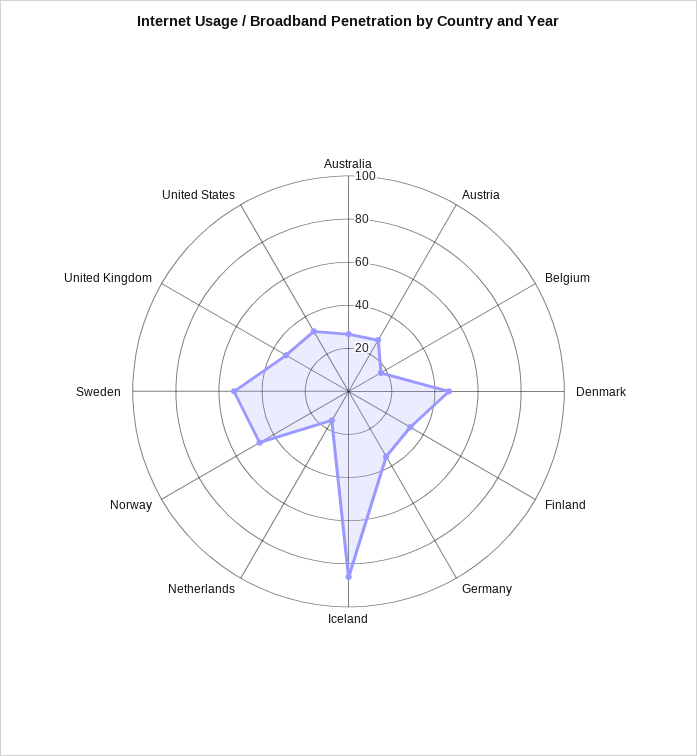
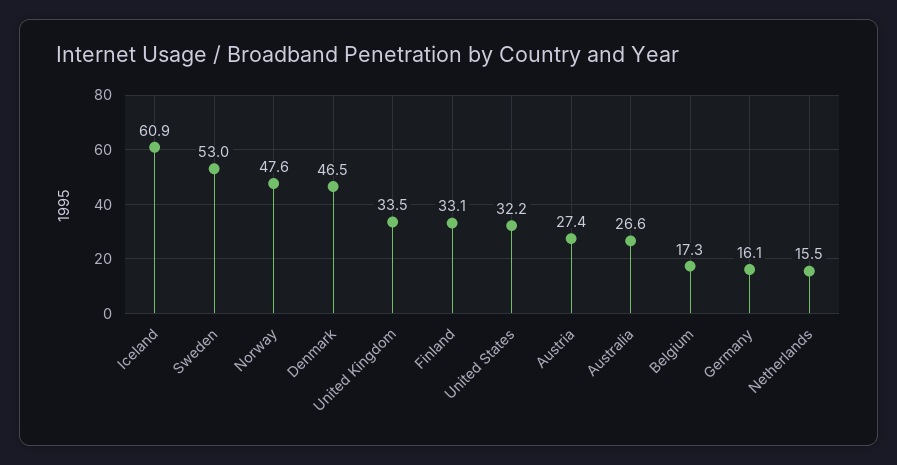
  {
    "Australia": 26.6,
    "Austria": 27.4,
    "Belgium": 17.3,
    "Denmark": 46.5,
    "Finland": 33.1,
-   "Germany": 35,
+   "Germany": 16.1,
-   "Iceland": 85,
+   "Iceland": 60.9,
    "Netherlands": 15.5,
    "Norway": 47.6,
    "Sweden": 53,
    "United Kingdom": 33.5,
    "United States": 32.2
  }

